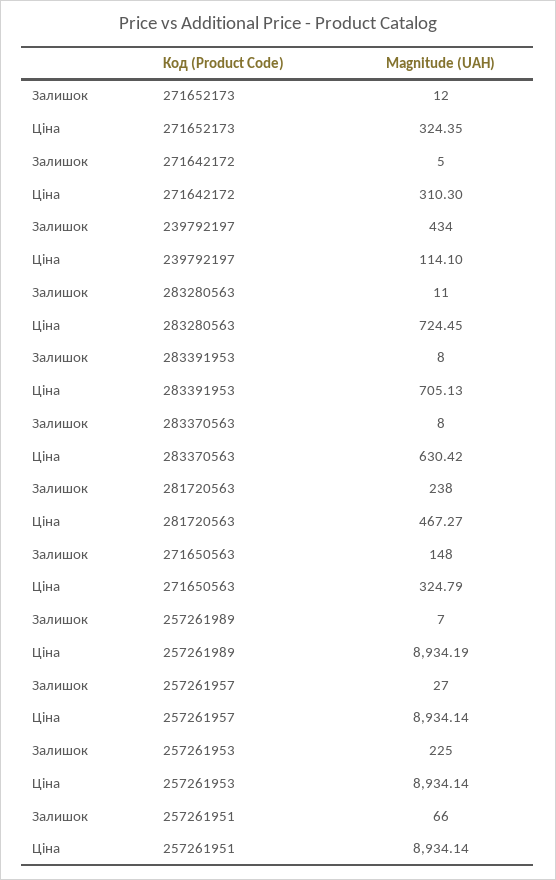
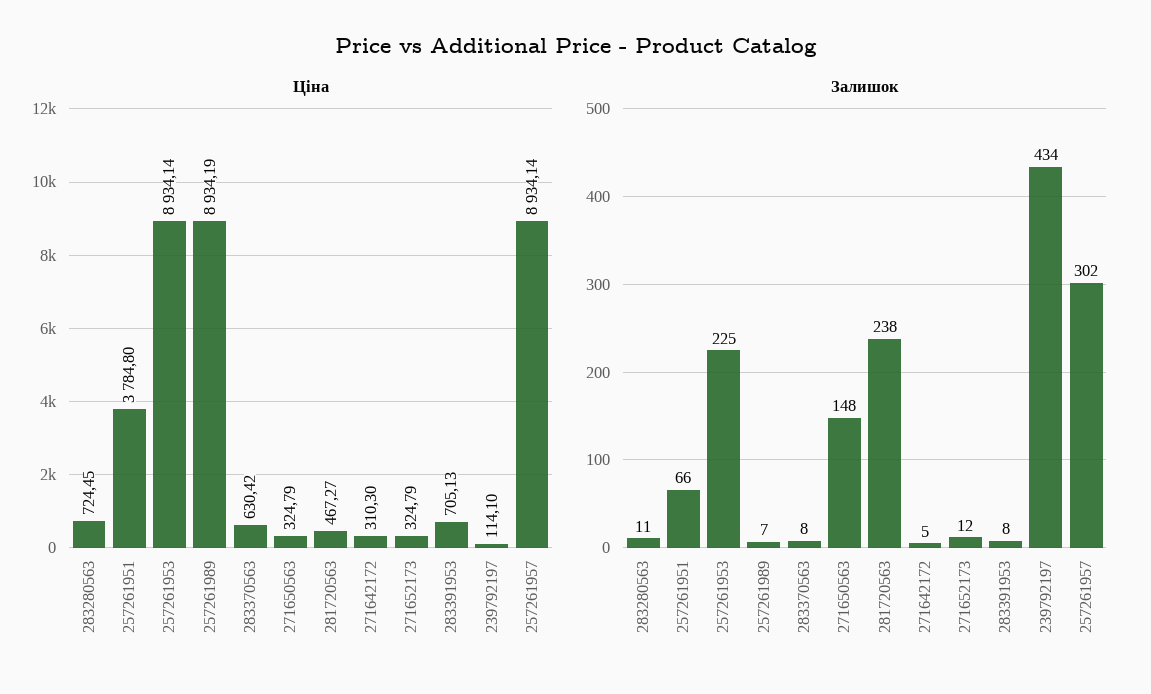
  {
    "Залишок": {
      "271652173": 12,
      "271642172": 5,
      "239792197": 434,
      "283280563": 11,
      "283391953": 8,
      "283370563": 8,
      "281720563": 238,
      "271650563": 148,
      "257261989": 7,
-     "257261957": 27,
+     "257261957": 302,
      "257261953": 225,
      "257261951": 66
    },
    "Ціна": {
-     "271652173": 324.35,
+     "271652173": 324.79,
      "271642172": 310.3,
      "239792197": 114.1,
      "283280563": 724.45,
      "283391953": 705.13,
      "283370563": 630.42,
      "281720563": 467.27,
      "271650563": 324.79,
      "257261989": 8934.19,
      "257261957": 8934.14,
      "257261953": 8934.14,
-     "257261951": 8934.14
+     "257261951": 3784.8
    }
  }

